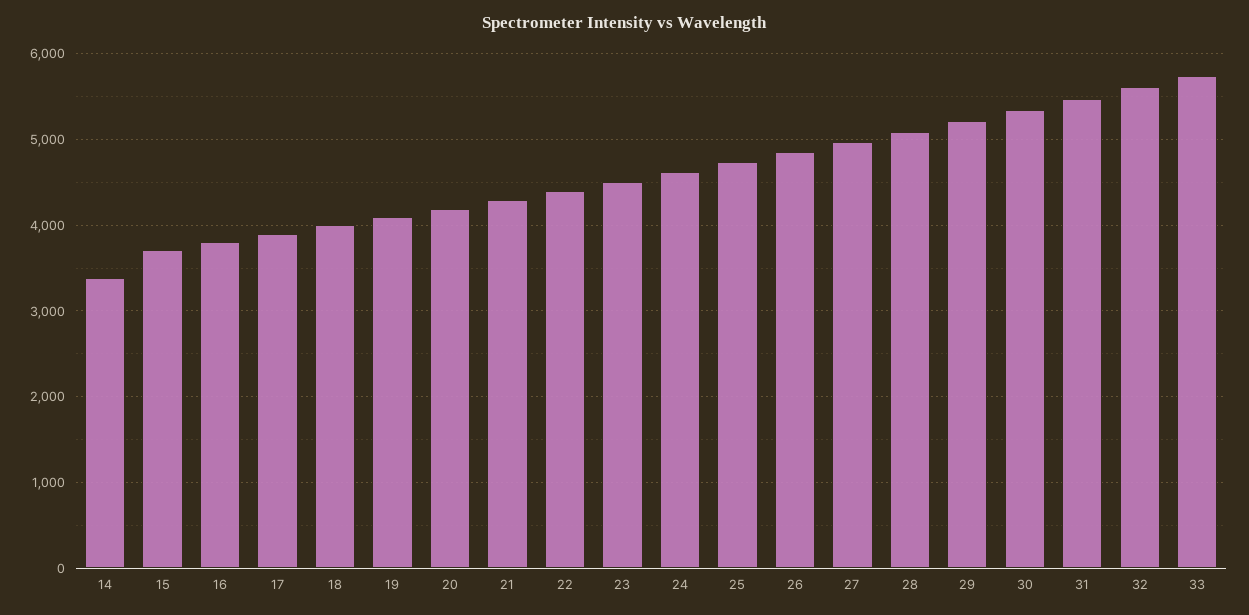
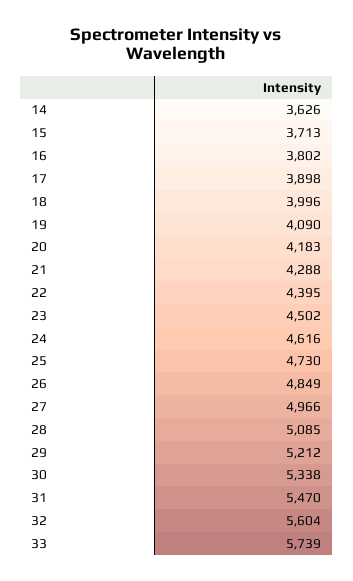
  {
-   "14": 3400,
+   "14": 3626,
    "15": 3713,
    "16": 3802,
    "17": 3898,
    "18": 3996,
    "19": 4090,
    "20": 4183,
    "21": 4288,
    "22": 4395,
    "23": 4502,
    "24": 4616,
    "25": 4730,
    "26": 4849,
    "27": 4966,
    "28": 5085,
    "29": 5212,
    "30": 5338,
    "31": 5470,
    "32": 5604,
    "33": 5739
  }

